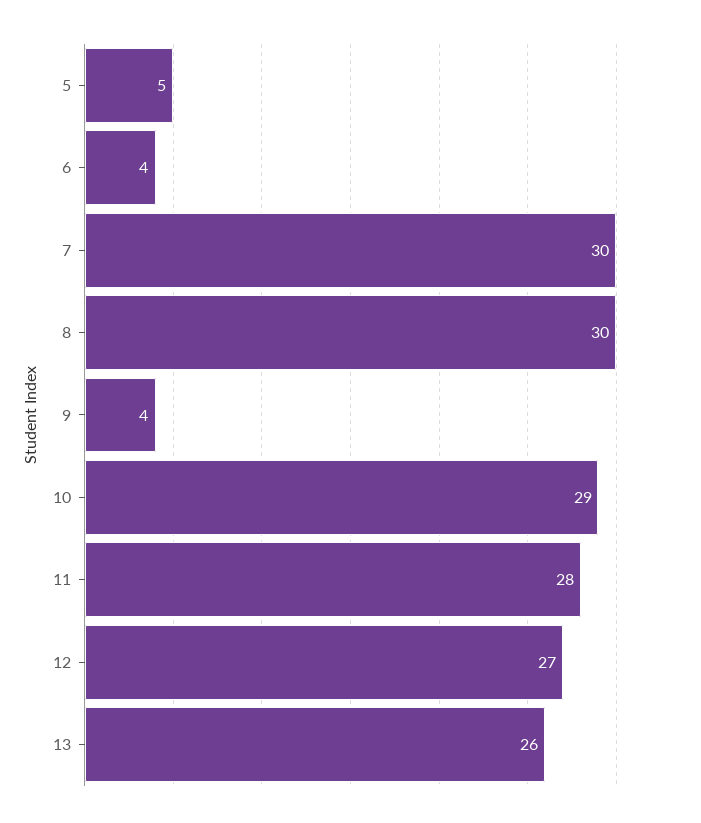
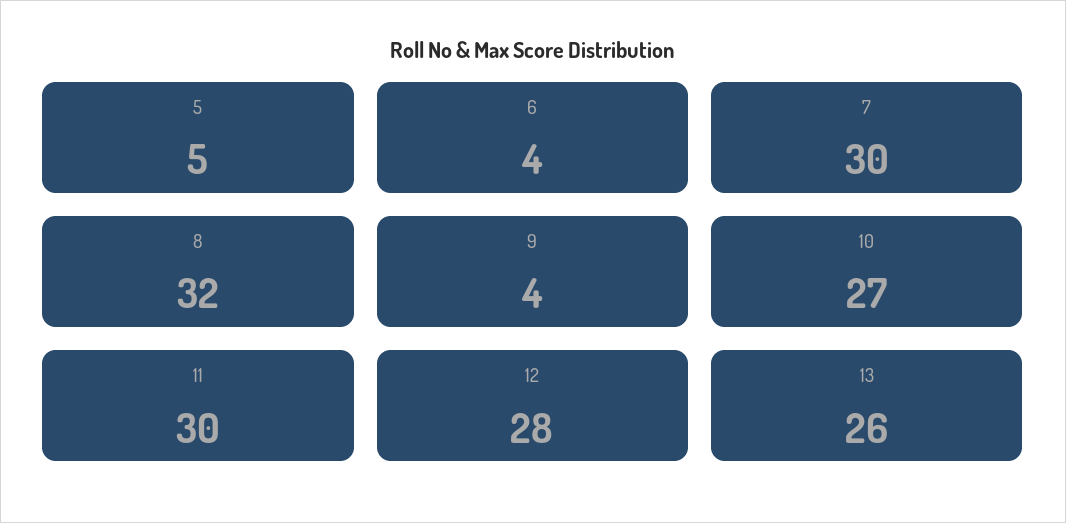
  {
    "5": 5,
    "6": 4,
    "7": 30,
-   "8": 30,
+   "8": 32,
    "9": 4,
-   "10": 29,
+   "10": 27,
-   "11": 28,
+   "11": 30,
-   "12": 27,
+   "12": 28,
    "13": 26
  }

